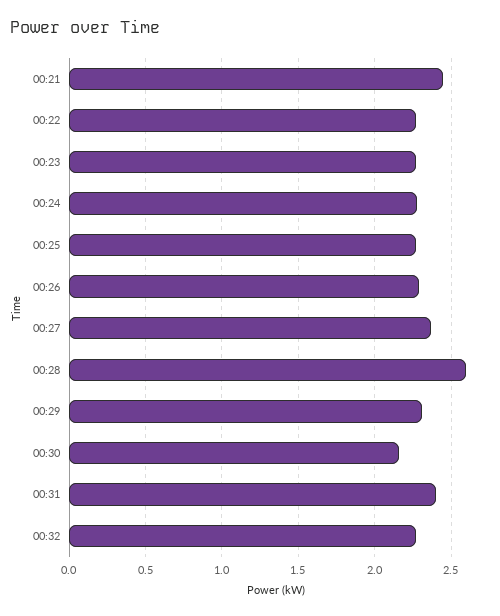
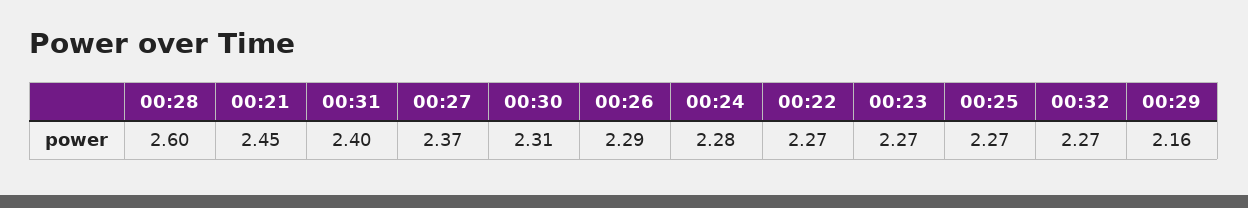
  {
    "00:21": 2.45,
    "00:22": 2.27,
    "00:23": 2.27,
    "00:24": 2.28,
    "00:25": 2.27,
    "00:26": 2.29,
    "00:27": 2.37,
    "00:28": 2.6,
-   "00:29": 2.3,
+   "00:29": 2.16,
-   "00:30": 2.15,
+   "00:30": 2.31,
    "00:31": 2.4,
    "00:32": 2.27
  }

